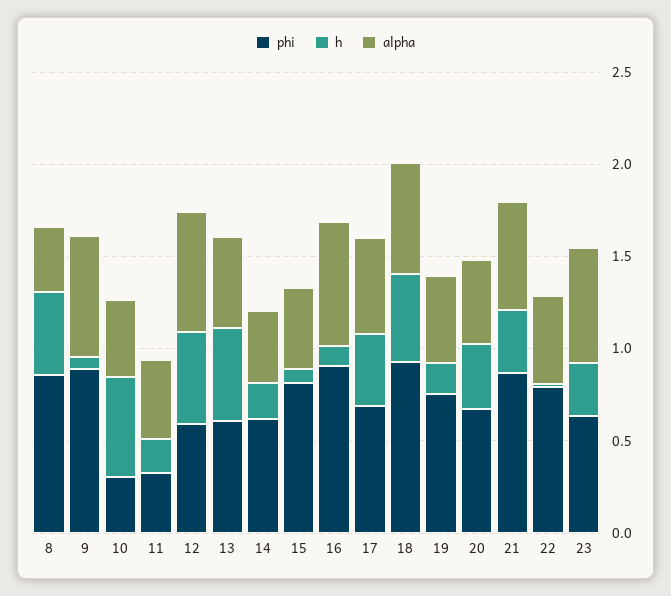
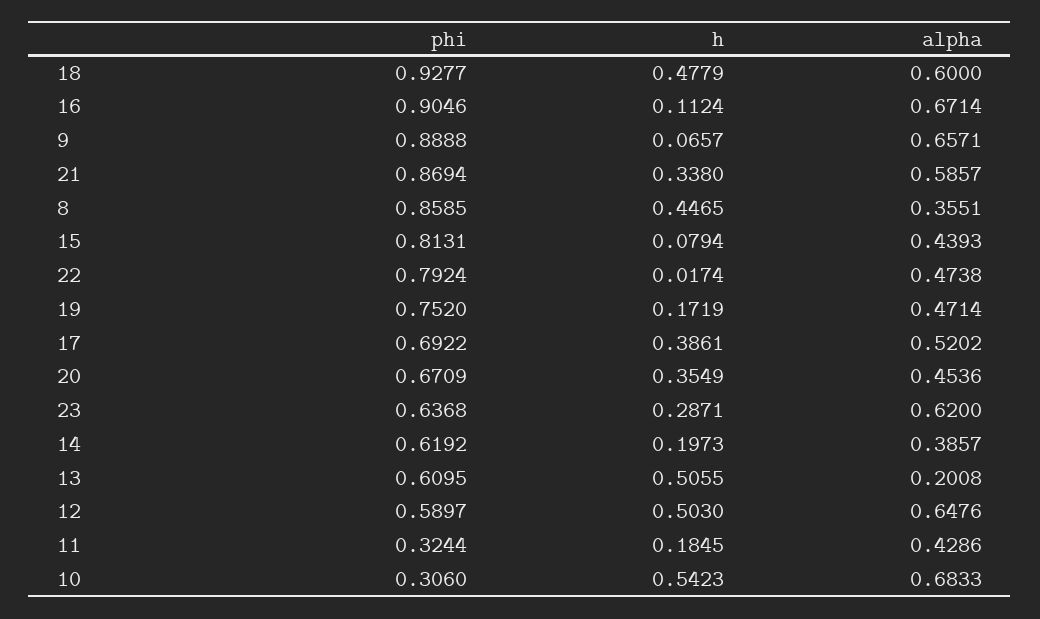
  {
    "phi": {
      "8": 0.8585,
      "9": 0.8888,
      "10": 0.306,
      "11": 0.3244,
      "12": 0.5897,
      "13": 0.6095,
      "14": 0.6192,
      "15": 0.8131,
      "16": 0.9046,
      "17": 0.6922,
      "18": 0.9277,
      "19": 0.752,
      "20": 0.6709,
      "21": 0.8694,
      "22": 0.7924,
      "23": 0.6368
    },
    "h": {
      "8": 0.4465,
      "9": 0.0657,
      "10": 0.5423,
      "11": 0.1845,
      "12": 0.503,
      "13": 0.5055,
      "14": 0.1973,
      "15": 0.0794,
      "16": 0.1124,
      "17": 0.3861,
      "18": 0.4779,
      "19": 0.1719,
      "20": 0.3549,
      "21": 0.338,
      "22": 0.0174,
      "23": 0.2871
    },
    "alpha": {
      "8": 0.3551,
      "9": 0.6571,
-     "10": 0.4,
+     "10": 0.6833,
      "11": 0.4286,
      "12": 0.6476,
-     "13": 0.5,
+     "13": 0.2008,
      "14": 0.3857,
      "15": 0.4393,
      "16": 0.6714,
      "17": 0.5202,
      "18": 0.6,
      "19": 0.4714,
      "20": 0.4536,
      "21": 0.5857,
      "22": 0.4738,
      "23": 0.62
    }
  }

